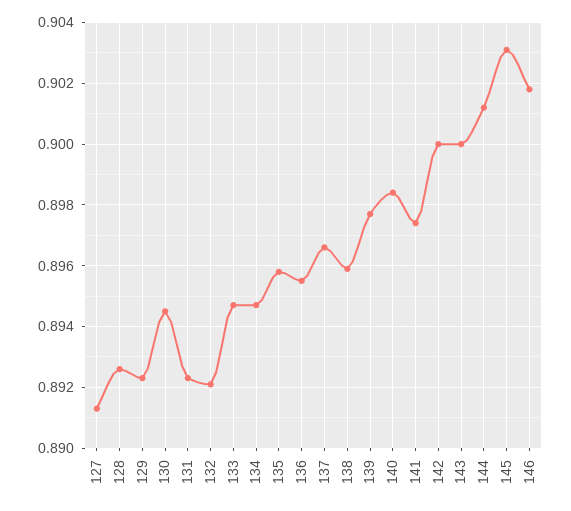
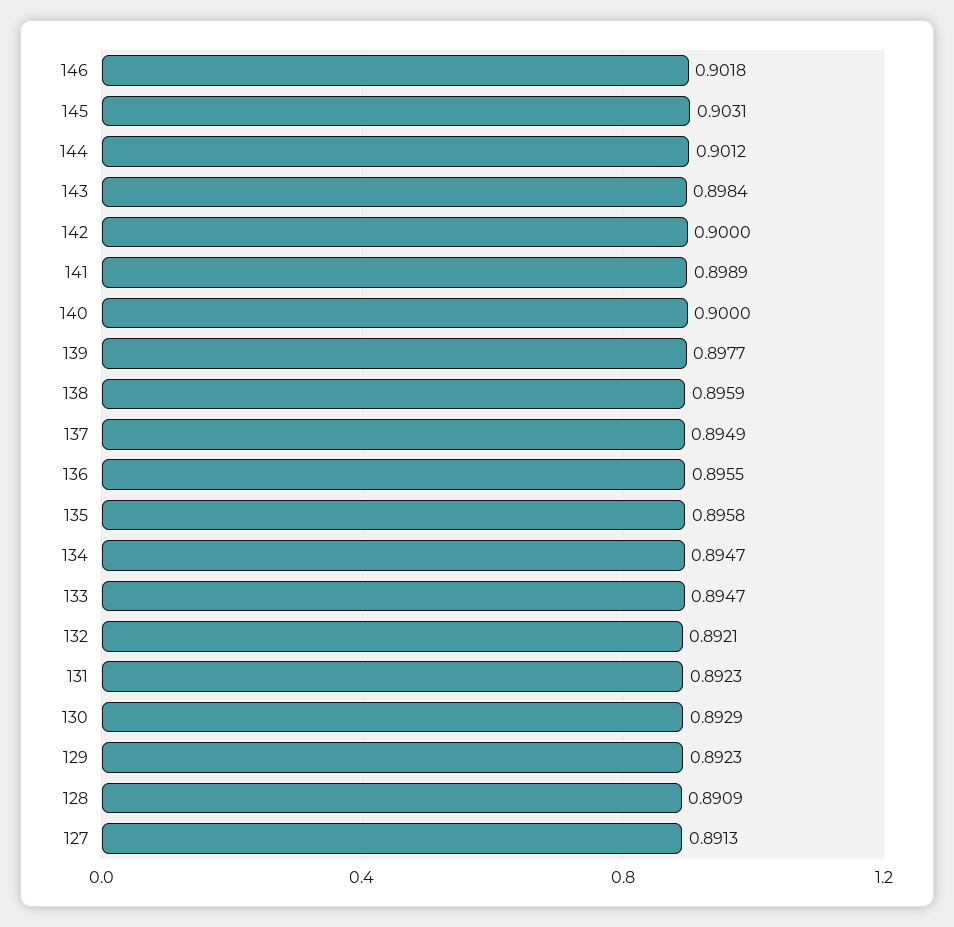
  {
    "127": 0.8913,
-   "128": 0.8925,
+   "128": 0.8909,
    "129": 0.8923,
-   "130": 0.8945,
+   "130": 0.8929,
    "131": 0.8923,
    "132": 0.8921,
    "133": 0.8947,
    "134": 0.8947,
    "135": 0.8958,
    "136": 0.8955,
-   "137": 0.8965,
+   "137": 0.8949,
    "138": 0.8959,
    "139": 0.8977,
-   "140": 0.8985,
+   "140": 0.9,
-   "141": 0.8975,
+   "141": 0.8989,
    "142": 0.9,
-   "143": 0.9,
+   "143": 0.8984,
    "144": 0.9012,
    "145": 0.9031,
    "146": 0.9018
  }

